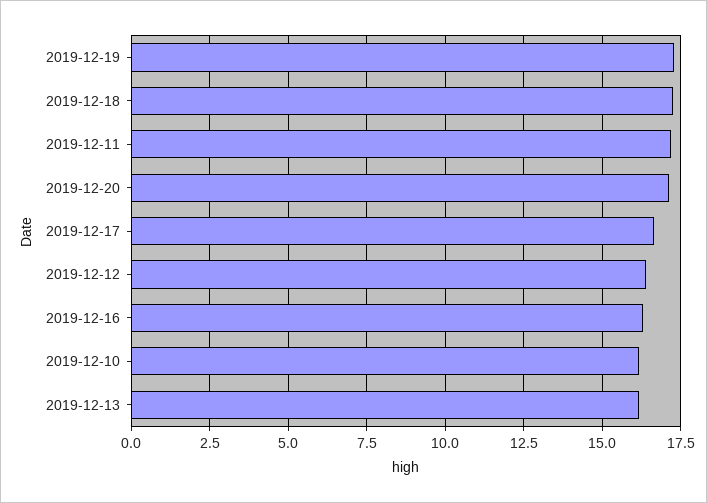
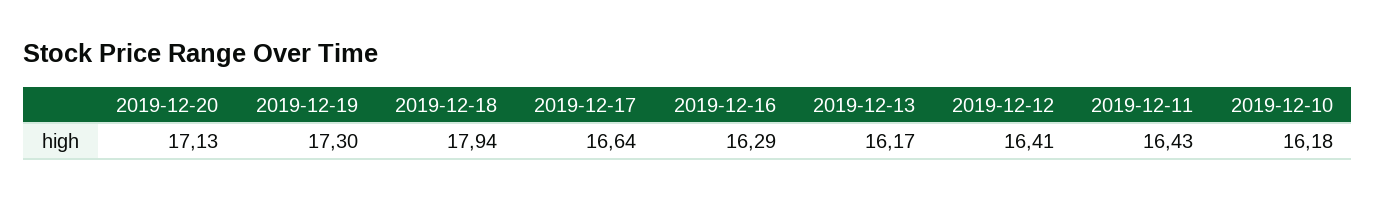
  {
    "2019-12-19": 17.3,
-   "2019-12-18": 17.25,
+   "2019-12-18": 17.94,
-   "2019-12-11": 17.25,
+   "2019-12-11": 16.43,
    "2019-12-20": 17.13,
    "2019-12-17": 16.64,
    "2019-12-12": 16.41,
    "2019-12-16": 16.29,
    "2019-12-10": 16.18,
    "2019-12-13": 16.17
  }

